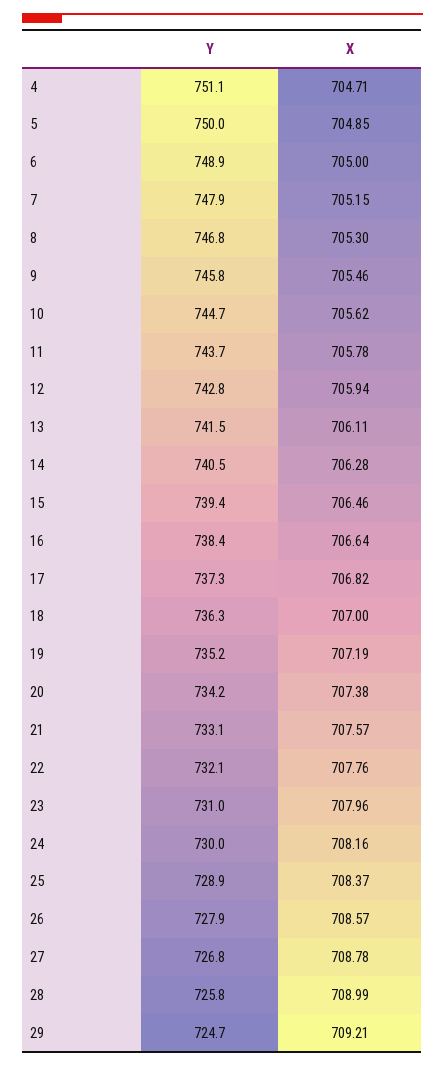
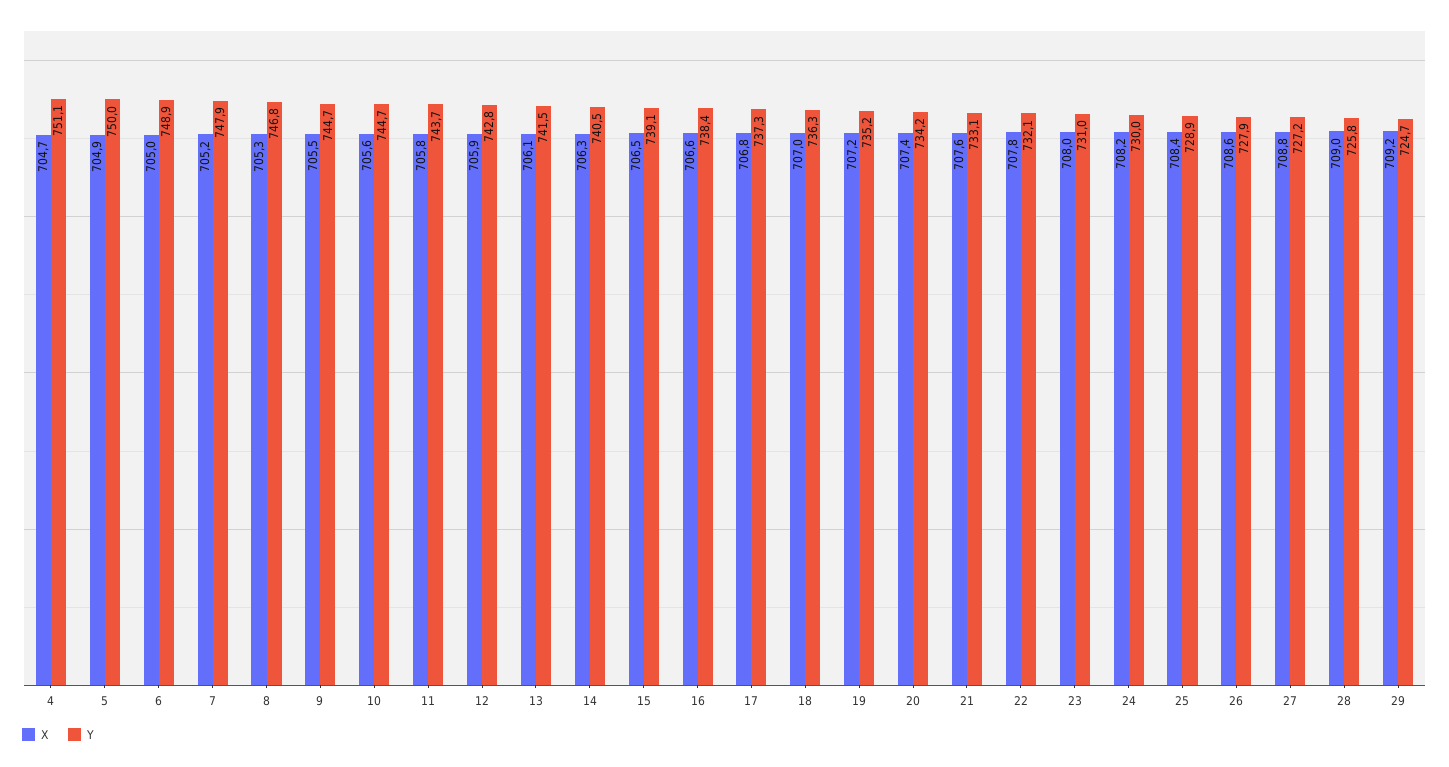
  {
    "Y": {
      "4": 751.1,
      "5": 750,
      "6": 748.9,
      "7": 747.9,
      "8": 746.8,
-     "9": 745.8,
+     "9": 744.7,
      "10": 744.7,
      "11": 743.7,
      "12": 742.8,
      "13": 741.5,
      "14": 740.5,
-     "15": 739.4,
+     "15": 739.1,
      "16": 738.4,
      "17": 737.3,
      "18": 736.3,
      "19": 735.2,
      "20": 734.2,
      "21": 733.1,
      "22": 732.1,
      "23": 731,
      "24": 730,
      "25": 728.9,
      "26": 727.9,
-     "27": 726.8,
+     "27": 727.2,
      "28": 725.8,
      "29": 724.7
    },
    "X": {
      "4": 704.71,
      "5": 704.85,
      "6": 705,
      "7": 705.15,
      "8": 705.3,
      "9": 705.46,
      "10": 705.62,
      "11": 705.78,
      "12": 705.94,
      "13": 706.11,
      "14": 706.28,
      "15": 706.46,
      "16": 706.64,
      "17": 706.82,
      "18": 707,
      "19": 707.19,
      "20": 707.38,
      "21": 707.57,
      "22": 707.76,
      "23": 707.96,
      "24": 708.16,
      "25": 708.37,
      "26": 708.57,
      "27": 708.78,
      "28": 708.99,
      "29": 709.21
    }
  }

